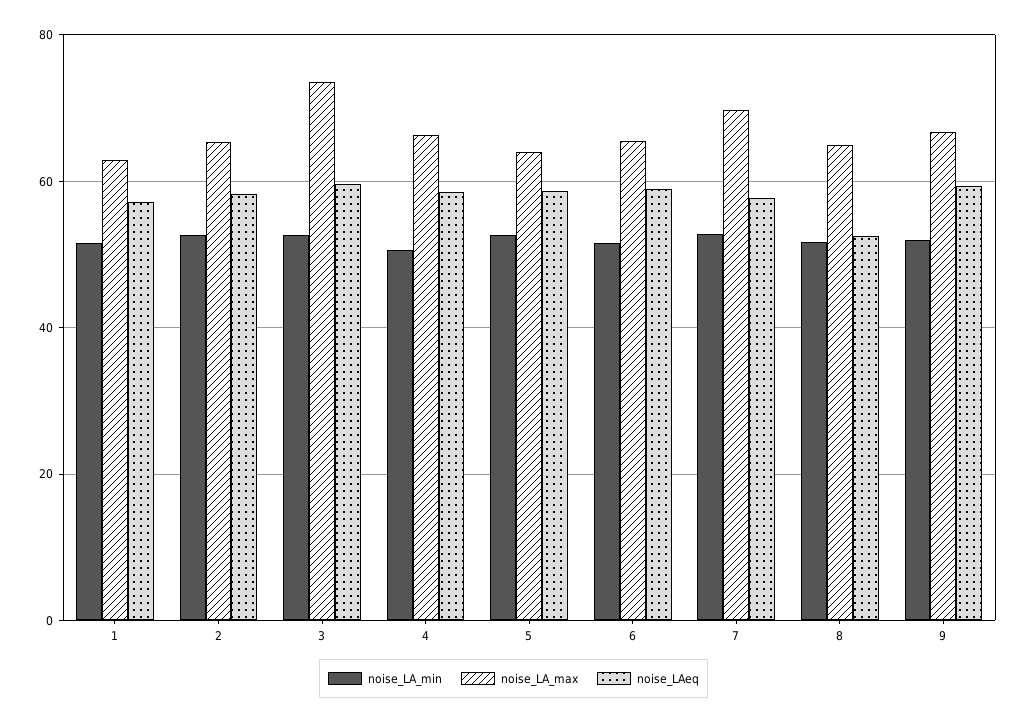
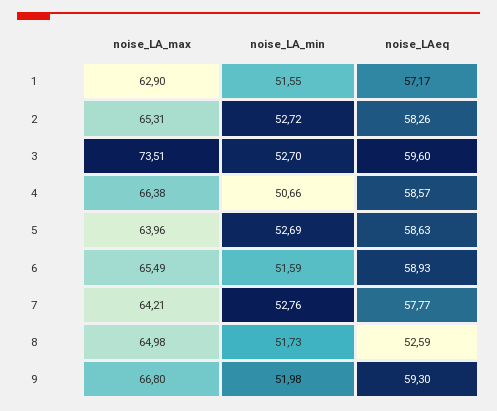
  {
    "noise_LA_min": {
      "1": 51.55,
      "2": 52.72,
      "3": 52.7,
      "4": 50.66,
      "5": 52.69,
      "6": 51.59,
      "7": 52.76,
      "8": 51.73,
      "9": 51.98
    },
    "noise_LA_max": {
      "1": 62.9,
      "2": 65.31,
      "3": 73.51,
      "4": 66.38,
      "5": 63.96,
      "6": 65.49,
-     "7": 70,
+     "7": 64.21,
      "8": 64.98,
      "9": 66.8
    },
    "noise_LAeq": {
      "1": 57.17,
      "2": 58.26,
      "3": 59.6,
      "4": 58.57,
      "5": 58.63,
      "6": 58.93,
      "7": 57.77,
      "8": 52.59,
      "9": 59.3
    }
  }

